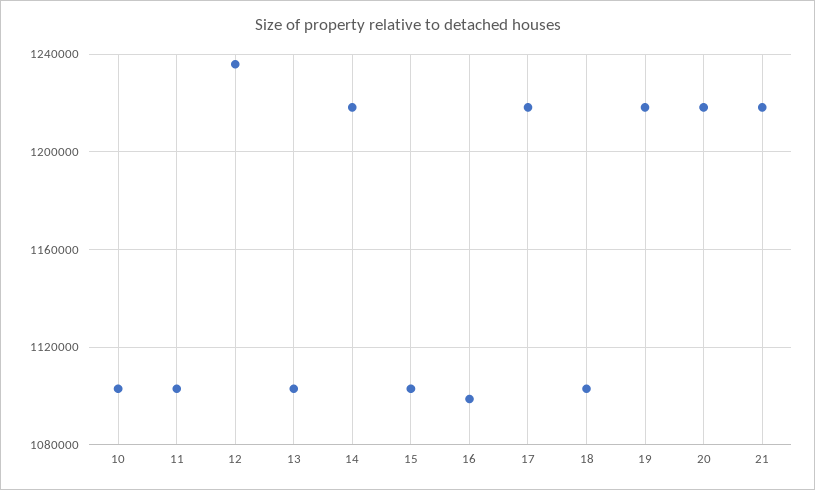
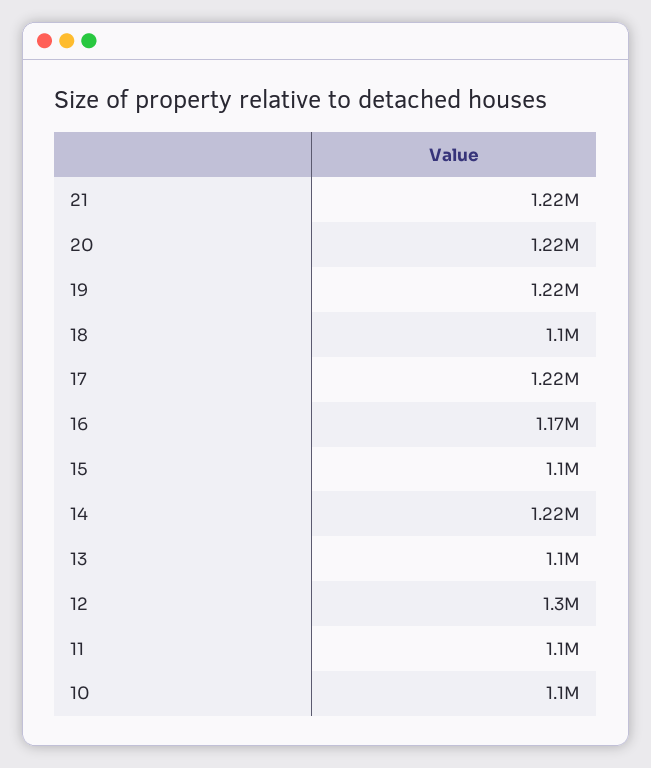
  {
    "10": 1100000,
    "11": 1100000,
-   "12": 1235000,
+   "12": 1300000,
    "13": 1100000,
    "14": 1220000,
    "15": 1100000,
-   "16": 1100000,
+   "16": 1170000,
    "17": 1220000,
    "18": 1100000,
    "19": 1220000,
    "20": 1220000,
    "21": 1220000
  }

